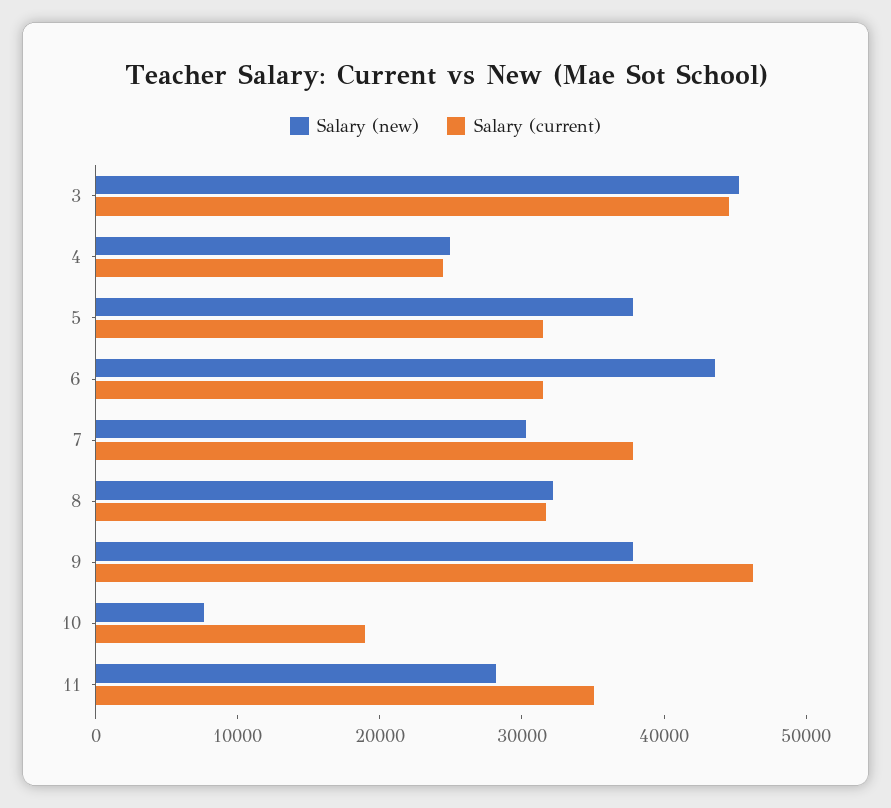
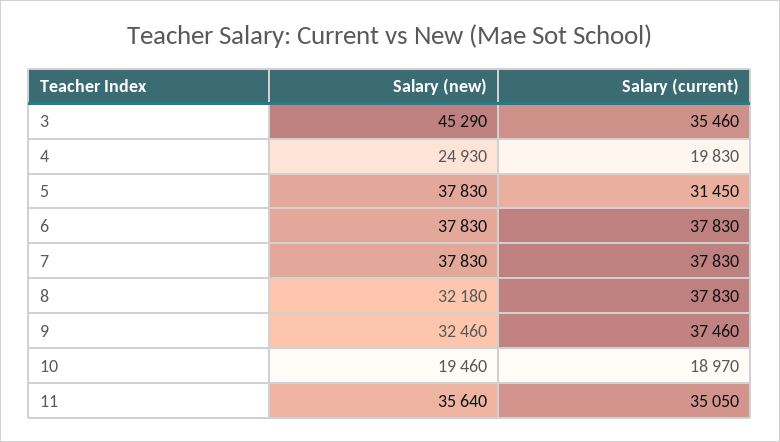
  {
    "Salary (new)": {
      "3": 45290,
      "4": 24930,
      "5": 37830,
-     "6": 44000,
+     "6": 37830,
-     "7": 30000,
+     "7": 37830,
      "8": 32180,
-     "9": 38000,
+     "9": 32460,
-     "10": 8000,
+     "10": 19460,
-     "11": 28000
+     "11": 35640
    },
    "Salary (current)": {
-     "3": 44000,
+     "3": 35460,
-     "4": 24000,
+     "4": 19830,
      "5": 31450,
-     "6": 32000,
+     "6": 37830,
      "7": 37830,
-     "8": 32000,
+     "8": 37830,
-     "9": 46000,
+     "9": 37460,
      "10": 18970,
      "11": 35050
    }
  }

